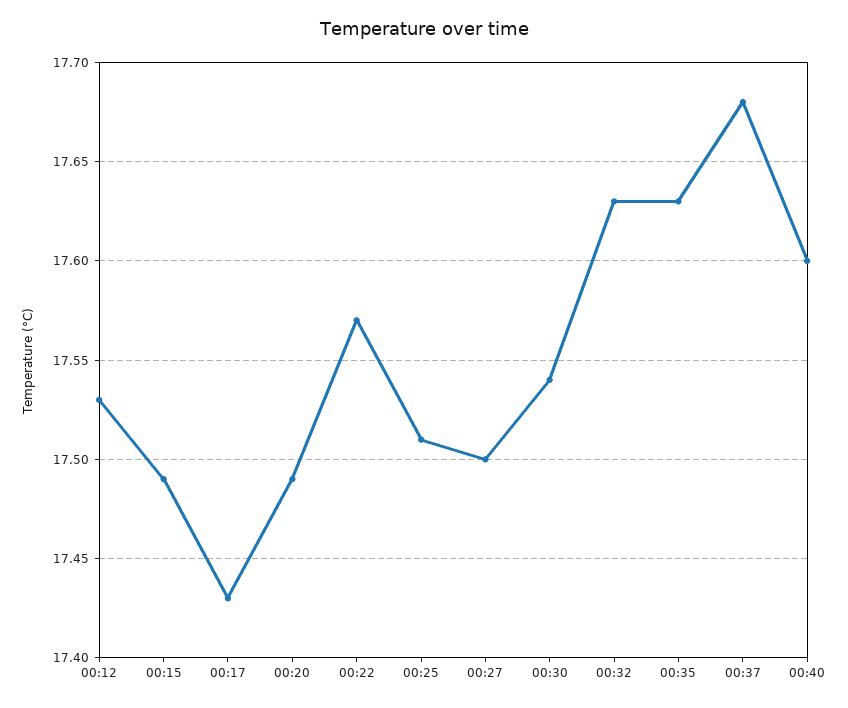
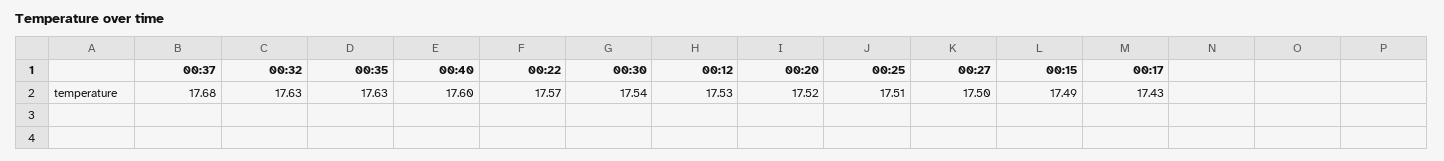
  {
    "00:12": 17.53,
    "00:15": 17.49,
    "00:17": 17.43,
-   "00:20": 17.49,
+   "00:20": 17.52,
    "00:22": 17.57,
    "00:25": 17.51,
    "00:27": 17.5,
    "00:30": 17.54,
    "00:32": 17.63,
    "00:35": 17.63,
    "00:37": 17.68,
    "00:40": 17.6
  }

